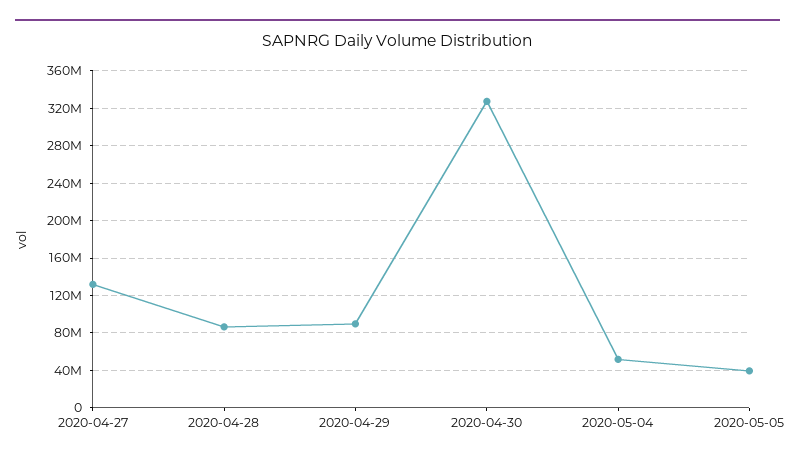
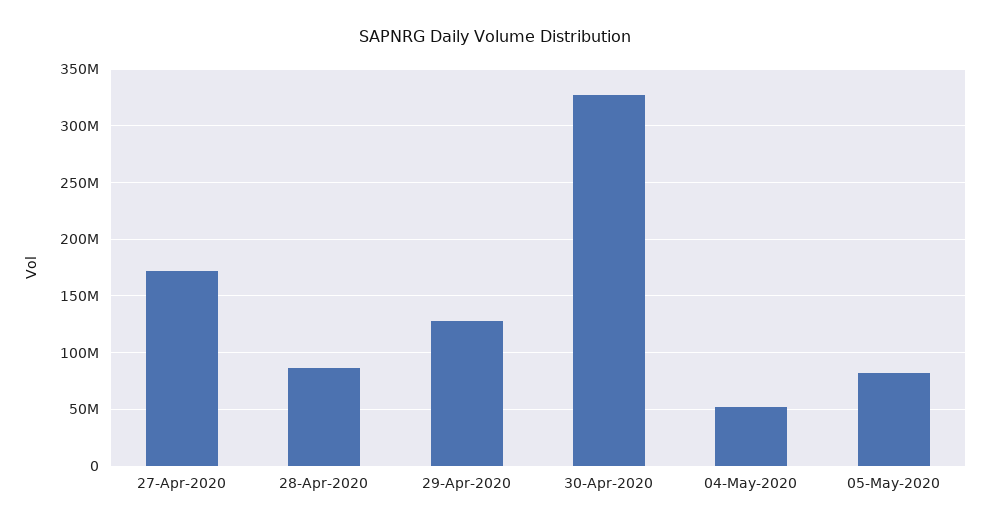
  {
-   "2020-04-27": 130000000,
+   "2020-04-27": 170000000,
    "2020-04-28": 90000000,
-   "2020-04-29": 90000000,
+   "2020-04-29": 130000000,
    "2020-04-30": 330000000,
    "2020-05-04": 50000000,
-   "2020-05-05": 40000000
+   "2020-05-05": 80000000
  }

